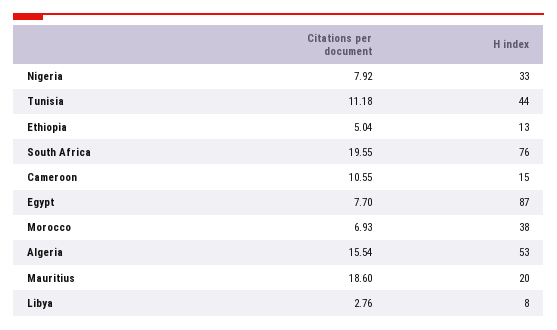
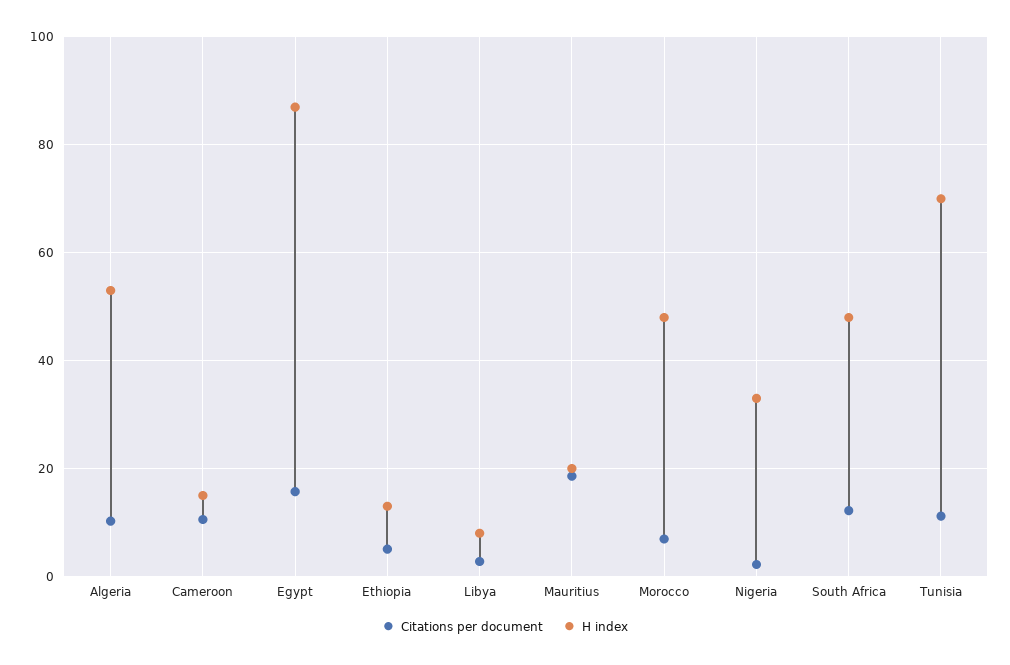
  {
    "Citations per document": {
-     "Nigeria": 7.92,
+     "Nigeria": 2,
      "Tunisia": 11.18,
      "Ethiopia": 5.04,
-     "South Africa": 19.55,
+     "South Africa": 12,
      "Cameroon": 10.55,
-     "Egypt": 7.7,
+     "Egypt": 16,
      "Morocco": 6.93,
-     "Algeria": 15.54,
+     "Algeria": 10,
      "Mauritius": 18.6,
      "Libya": 2.76
    },
    "H index": {
      "Nigeria": 33,
-     "Tunisia": 44,
+     "Tunisia": 70,
      "Ethiopia": 13,
-     "South Africa": 76,
+     "South Africa": 48,
      "Cameroon": 15,
      "Egypt": 87,
-     "Morocco": 38,
+     "Morocco": 48,
      "Algeria": 53,
      "Mauritius": 20,
      "Libya": 8
    }
  }

